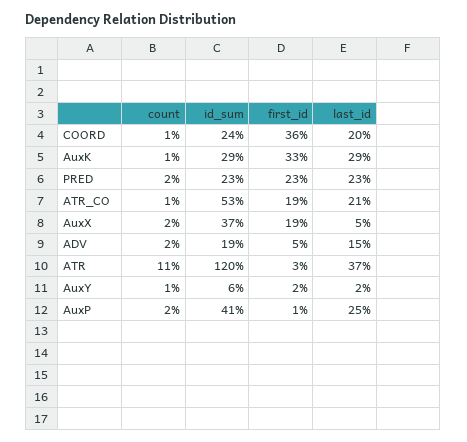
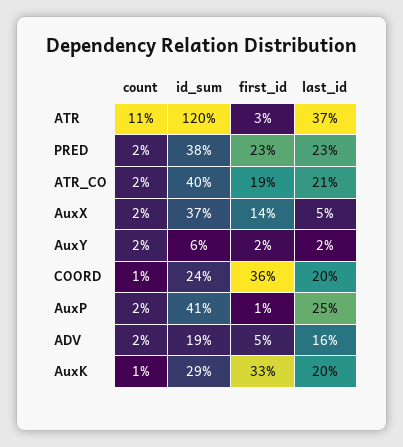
  {
    "count": {
      "COORD": 1,
      "AuxK": 1,
      "PRED": 2,
-     "ATR_CO": 1,
+     "ATR_CO": 2,
      "AuxX": 2,
      "ADV": 2,
      "ATR": 11,
-     "AuxY": 1,
+     "AuxY": 2,
      "AuxP": 2
    },
    "id_sum": {
      "COORD": 24,
      "AuxK": 29,
-     "PRED": 23,
+     "PRED": 38,
-     "ATR_CO": 53,
+     "ATR_CO": 40,
      "AuxX": 37,
      "ADV": 19,
      "ATR": 120,
      "AuxY": 6,
      "AuxP": 41
    },
    "first_id": {
      "COORD": 36,
      "AuxK": 33,
      "PRED": 23,
      "ATR_CO": 19,
-     "AuxX": 19,
+     "AuxX": 14,
      "ADV": 5,
      "ATR": 3,
      "AuxY": 2,
      "AuxP": 1
    },
    "last_id": {
      "COORD": 20,
-     "AuxK": 29,
+     "AuxK": 20,
      "PRED": 23,
      "ATR_CO": 21,
      "AuxX": 5,
-     "ADV": 15,
+     "ADV": 16,
      "ATR": 37,
      "AuxY": 2,
      "AuxP": 25
    }
  }

